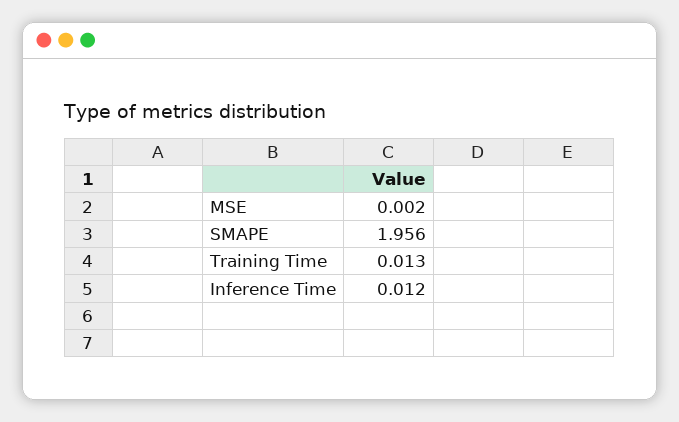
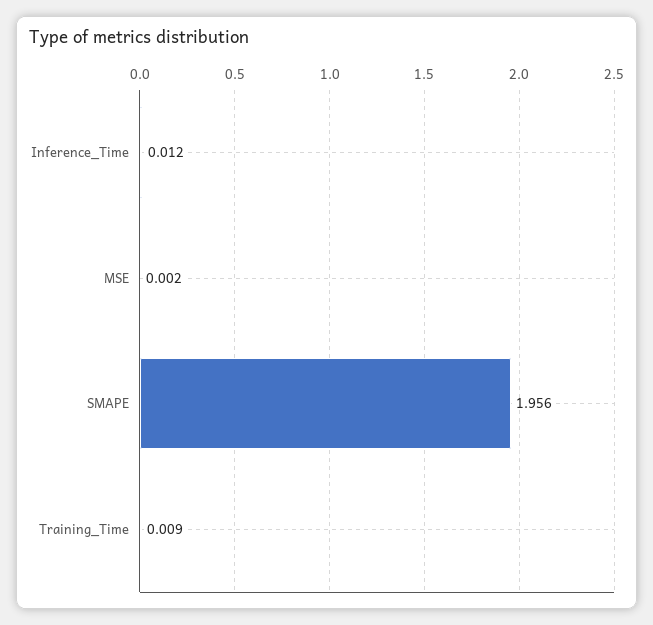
  {
    "MSE": 0.002,
    "SMAPE": 1.956,
-   "Training Time": 0.013,
+   "Training Time": 0.009,
    "Inference Time": 0.012
  }

